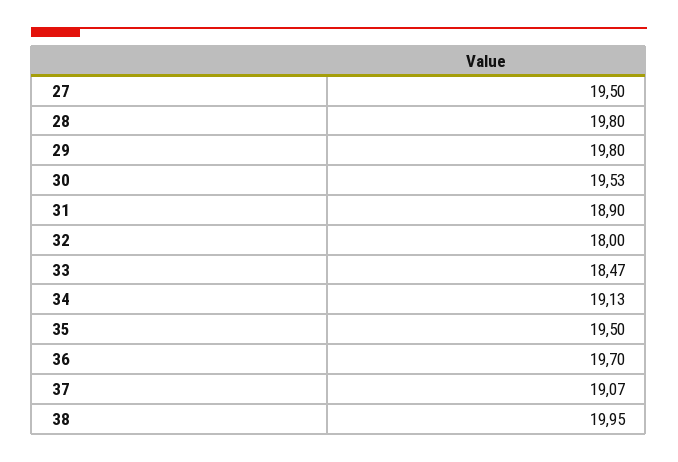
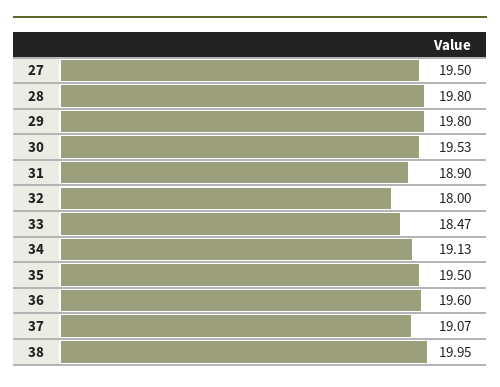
  {
    "27": 19.5,
    "28": 19.8,
    "29": 19.8,
    "30": 19.53,
    "31": 18.9,
    "32": 18,
    "33": 18.47,
    "34": 19.13,
    "35": 19.5,
-   "36": 19.7,
+   "36": 19.6,
    "37": 19.07,
    "38": 19.95
  }

